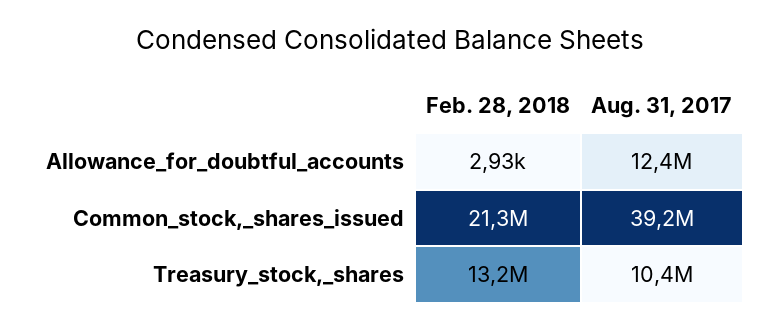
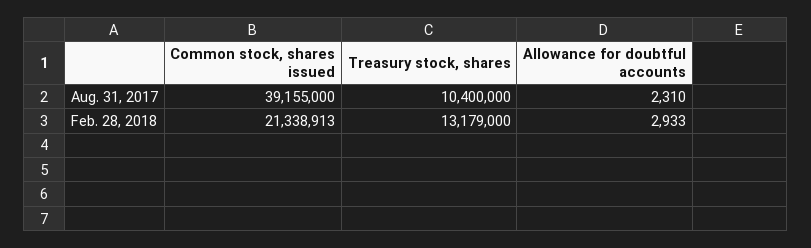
  {
    "Feb. 28, 2018": {
      "Allowance_for_doubtful_accounts": 2933,
      "Common_stock,_shares_issued": 21338913,
      "Treasury_stock,_shares": 13179000
    },
    "Aug. 31, 2017": {
-     "Allowance_for_doubtful_accounts": 12400000,
+     "Allowance_for_doubtful_accounts": 2310,
      "Common_stock,_shares_issued": 39155000,
      "Treasury_stock,_shares": 10400000
    }
  }

